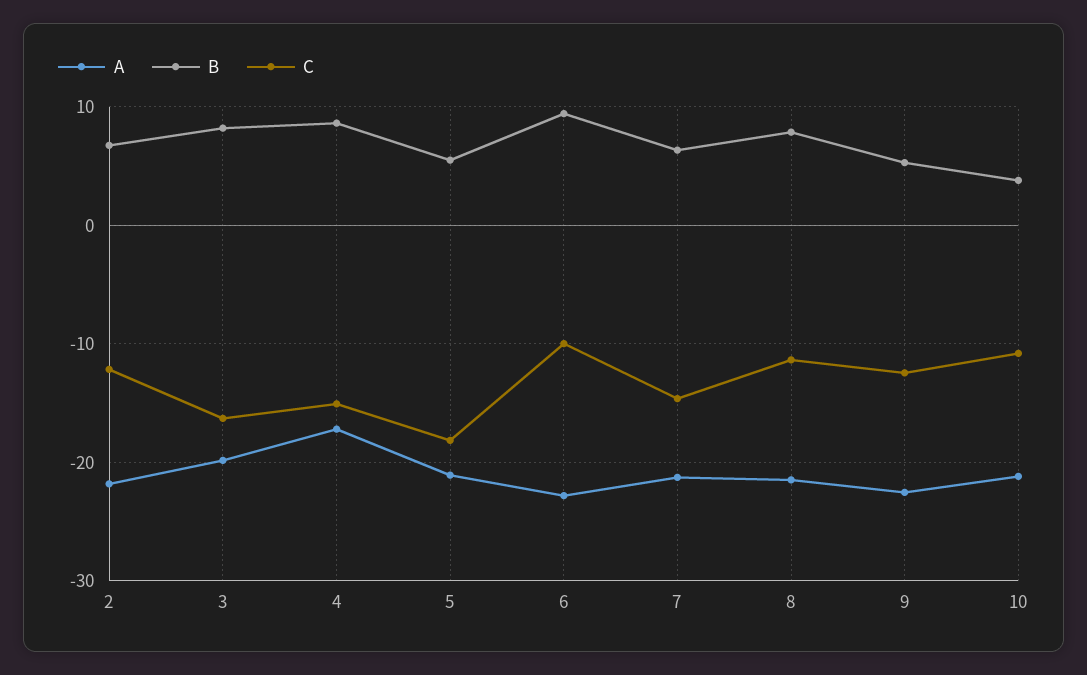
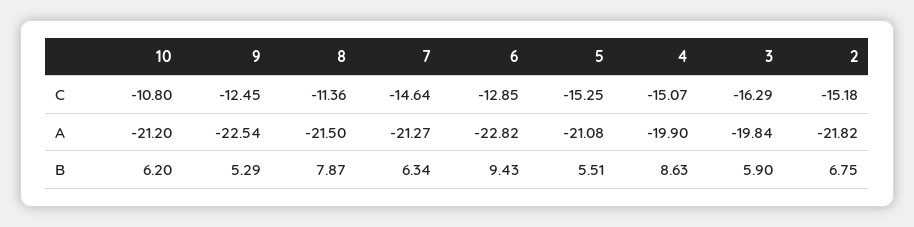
  {
    "A": {
      "2": -21.82,
      "3": -19.84,
-     "4": -17,
+     "4": -19.9,
      "5": -21.08,
      "6": -22.82,
      "7": -21.27,
      "8": -21.5,
      "9": -22.54,
      "10": -21.2
    },
    "B": {
      "2": 6.75,
-     "3": 8,
+     "3": 5.9,
      "4": 8.63,
      "5": 5.51,
      "6": 9.43,
      "7": 6.34,
      "8": 7.87,
      "9": 5.29,
-     "10": 4
+     "10": 6.2
    },
    "C": {
-     "2": -12,
+     "2": -15.18,
      "3": -16.29,
      "4": -15.07,
-     "5": -18,
+     "5": -15.25,
-     "6": -10,
+     "6": -12.85,
      "7": -14.64,
      "8": -11.36,
      "9": -12.45,
      "10": -10.8
    }
  }

